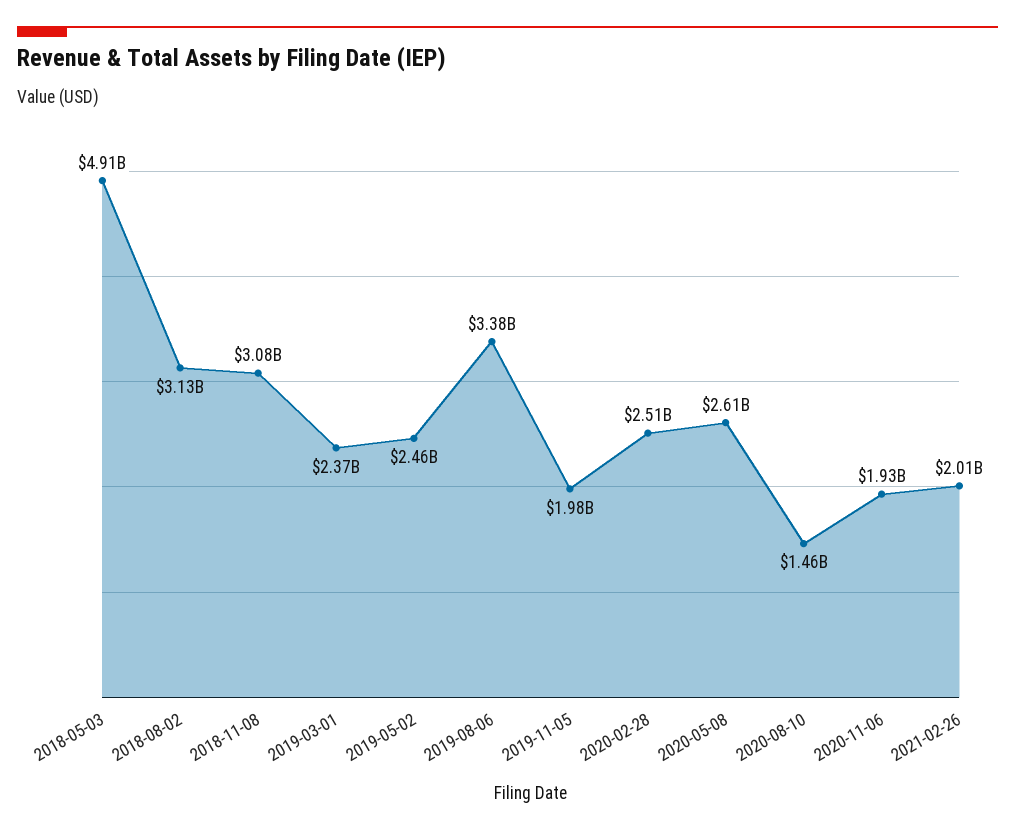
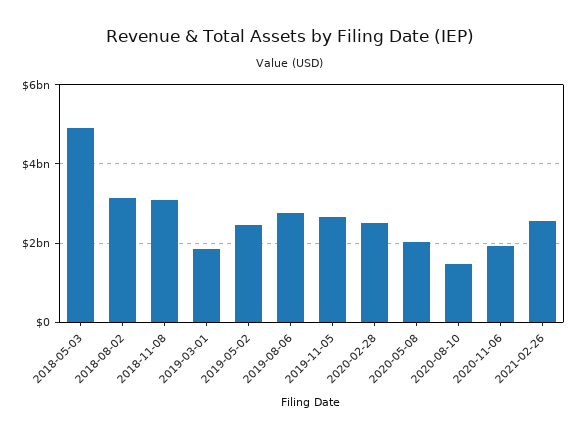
  {
    "2018-05-03": 4910000000,
    "2018-08-02": 3130000000,
    "2018-11-08": 3080000000,
-   "2019-03-01": 2370000000,
+   "2019-03-01": 1800000000,
    "2019-05-02": 2460000000,
-   "2019-08-06": 3380000000,
+   "2019-08-06": 2800000000,
-   "2019-11-05": 1980000000,
+   "2019-11-05": 2600000000,
    "2020-02-28": 2510000000,
-   "2020-05-08": 2610000000,
+   "2020-05-08": 2000000000,
    "2020-08-10": 1460000000,
    "2020-11-06": 1930000000,
-   "2021-02-26": 2010000000
+   "2021-02-26": 2600000000
  }

